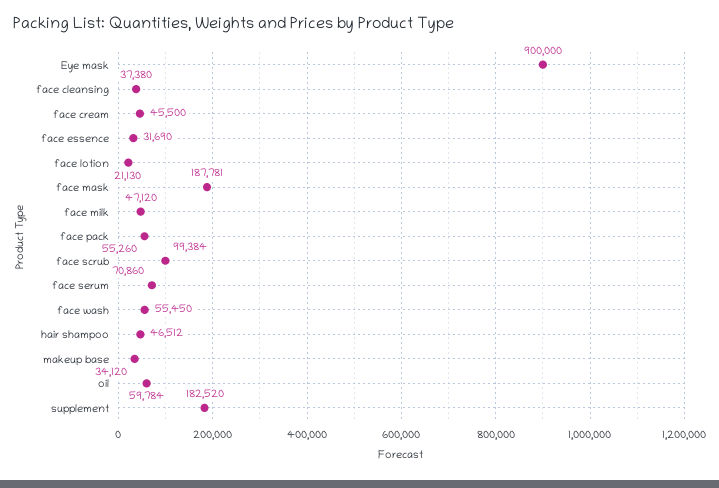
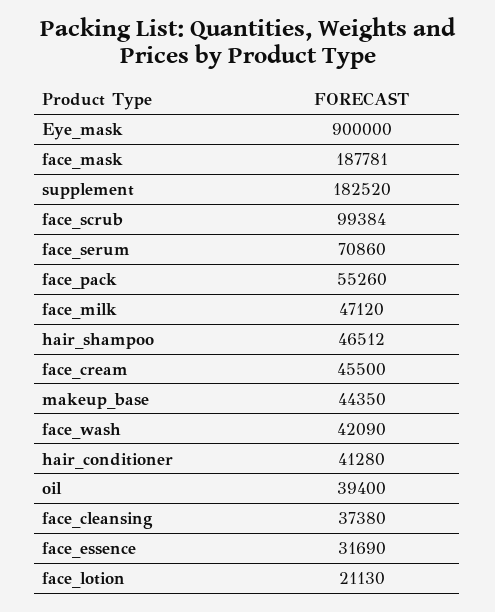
  {
    "Eye mask": 900000,
    "face cleansing": 37380,
    "face cream": 45500,
    "face essence": 31690,
    "face lotion": 21130,
    "face mask": 187781,
    "face milk": 47120,
    "face pack": 55260,
    "face scrub": 99384,
    "face serum": 70860,
-   "face wash": 55450,
+   "face wash": 42090,
    "hair shampoo": 46512,
-   "makeup base": 34120,
+   "makeup base": 44350,
-   "oil": 59784,
+   "oil": 39400,
-   "supplement": 182520
+   "supplement": 182520,
+   "hair_conditioner": 41280
  }

